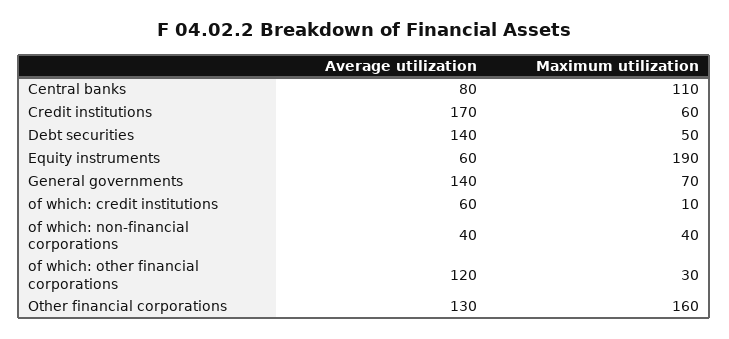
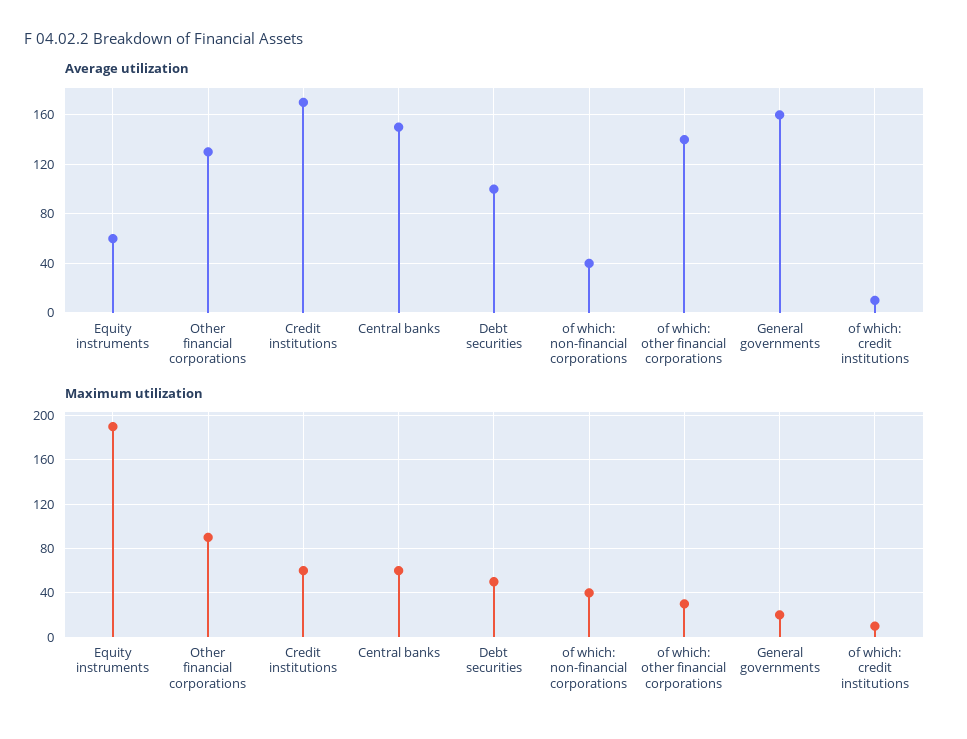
  {
    "Average utilization": {
-     "Central banks": 80,
+     "Central banks": 150,
      "Credit institutions": 170,
-     "Debt securities": 140,
+     "Debt securities": 100,
      "Equity instruments": 60,
-     "General governments": 140,
+     "General governments": 160,
-     "of which: credit institutions": 60,
+     "of which: credit institutions": 10,
      "of which: non-financial corporations": 40,
-     "of which: other financial corporations": 120,
+     "of which: other financial corporations": 140,
      "Other financial corporations": 130
    },
    "Maximum utilization": {
-     "Central banks": 110,
+     "Central banks": 60,
      "Credit institutions": 60,
      "Debt securities": 50,
      "Equity instruments": 190,
-     "General governments": 70,
+     "General governments": 20,
      "of which: credit institutions": 10,
      "of which: non-financial corporations": 40,
      "of which: other financial corporations": 30,
-     "Other financial corporations": 160
+     "Other financial corporations": 90
    }
  }

